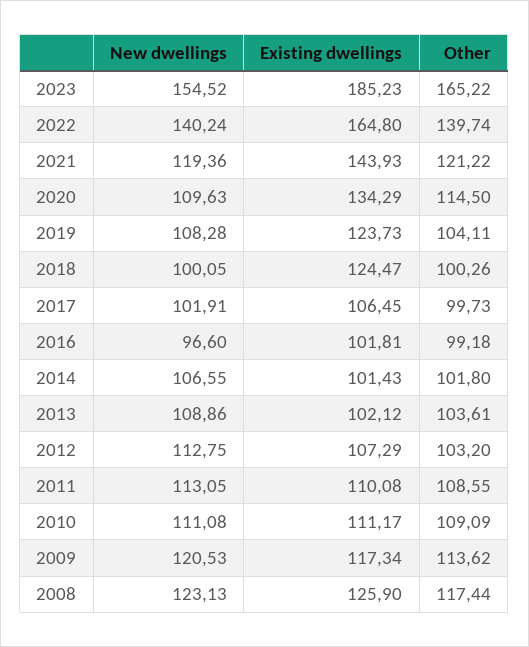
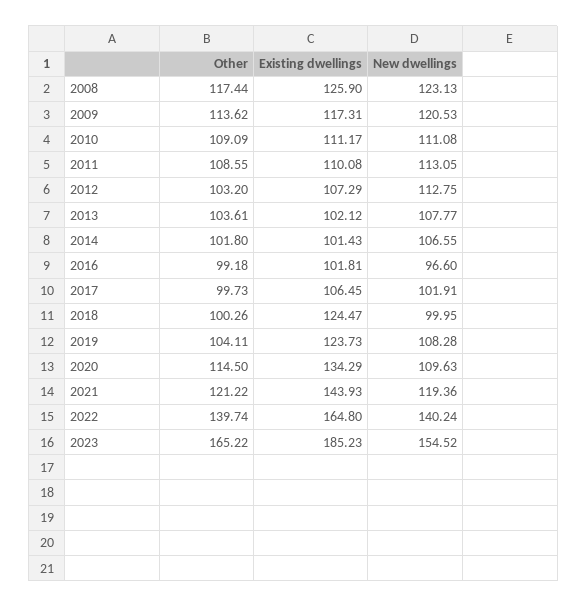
  {
    "New dwellings": {
      "2023": 154.52,
      "2022": 140.24,
      "2021": 119.36,
      "2020": 109.63,
      "2019": 108.28,
-     "2018": 100.05,
+     "2018": 99.95,
      "2017": 101.91,
      "2016": 96.6,
      "2014": 106.55,
-     "2013": 108.86,
+     "2013": 107.77,
      "2012": 112.75,
      "2011": 113.05,
      "2010": 111.08,
      "2009": 120.53,
      "2008": 123.13
    },
    "Existing dwellings": {
      "2023": 185.23,
      "2022": 164.8,
      "2021": 143.93,
      "2020": 134.29,
      "2019": 123.73,
      "2018": 124.47,
      "2017": 106.45,
      "2016": 101.81,
      "2014": 101.43,
      "2013": 102.12,
      "2012": 107.29,
      "2011": 110.08,
      "2010": 111.17,
-     "2009": 117.34,
+     "2009": 117.31,
      "2008": 125.9
    },
    "Other": {
      "2023": 165.22,
      "2022": 139.74,
      "2021": 121.22,
      "2020": 114.5,
      "2019": 104.11,
      "2018": 100.26,
      "2017": 99.73,
      "2016": 99.18,
      "2014": 101.8,
      "2013": 103.61,
      "2012": 103.2,
      "2011": 108.55,
      "2010": 109.09,
      "2009": 113.62,
      "2008": 117.44
    }
  }

